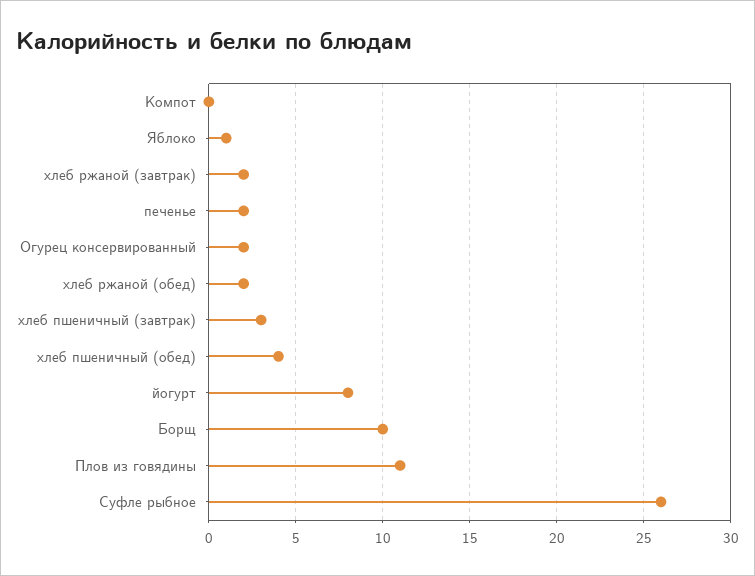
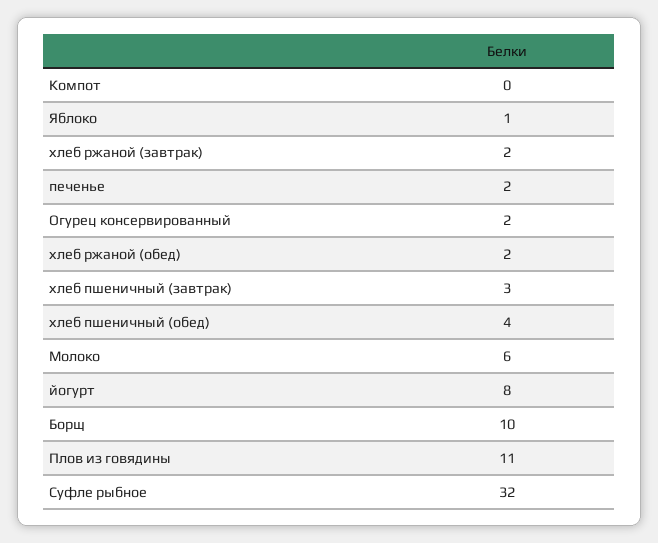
  {
    "Компот": 0,
    "Яблоко": 1,
    "хлеб ржаной (завтрак)": 2,
    "печенье": 2,
    "Огурец консервированный": 2,
    "хлеб ржаной (обед)": 2,
    "хлеб пшеничный (завтрак)": 3,
    "хлеб пшеничный (обед)": 4,
    "йогурт": 8,
    "Борщ": 10,
    "Плов из говядины": 11,
-   "Суфле рыбное": 26
+   "Суфле рыбное": 32,
+   "Молоко": 6
  }

